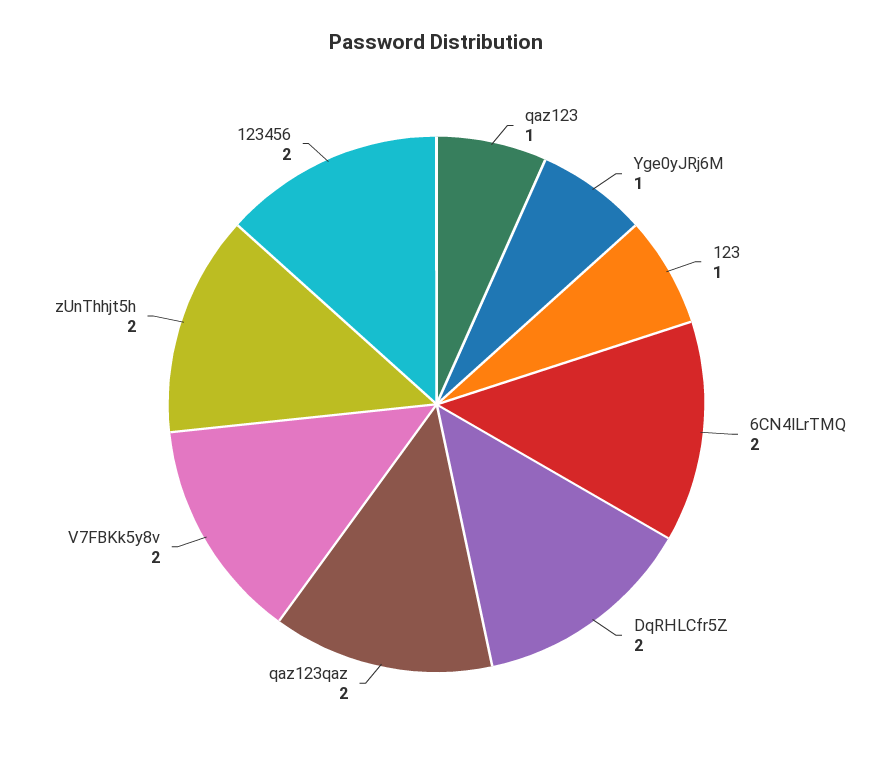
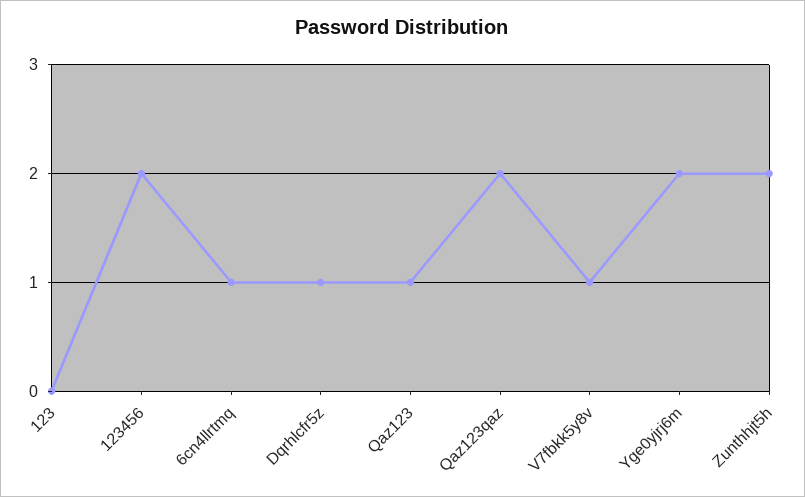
  {
    "qaz123": 1,
-   "Yge0yJRj6M": 1,
+   "Yge0yJRj6M": 2,
-   "123": 1,
+   "123": 0,
-   "6CN4lLrTMQ": 2,
+   "6CN4lLrTMQ": 1,
-   "DqRHLCfr5Z": 2,
+   "DqRHLCfr5Z": 1,
    "qaz123qaz": 2,
-   "V7FBKk5y8v": 2,
+   "V7FBKk5y8v": 1,
    "zUnThhjt5h": 2,
    "123456": 2
  }

